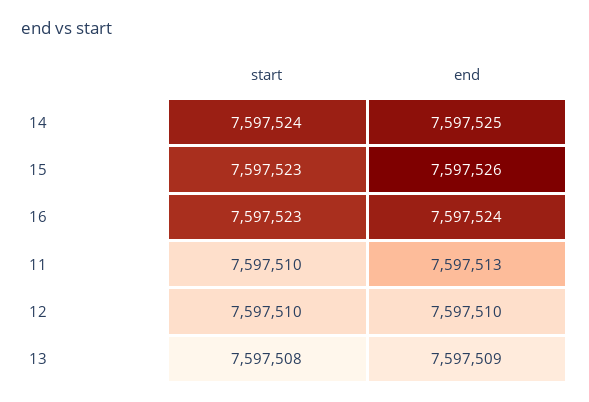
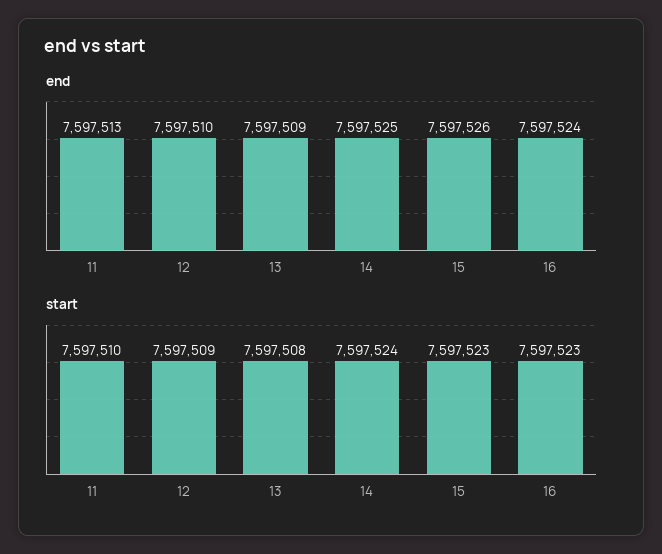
  {
    "start": {
      "14": 7597524,
      "15": 7597523,
      "16": 7597523,
      "11": 7597510,
-     "12": 7597510,
+     "12": 7597509,
      "13": 7597508
    },
    "end": {
      "14": 7597525,
      "15": 7597526,
      "16": 7597524,
      "11": 7597513,
      "12": 7597510,
      "13": 7597509
    }
  }

